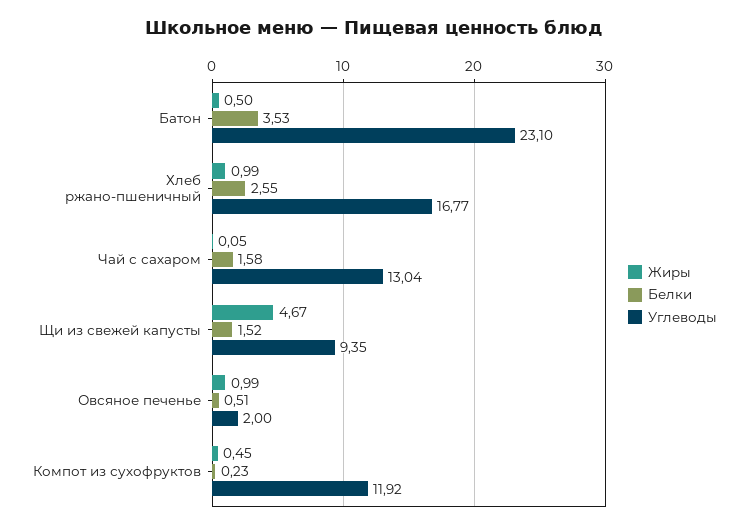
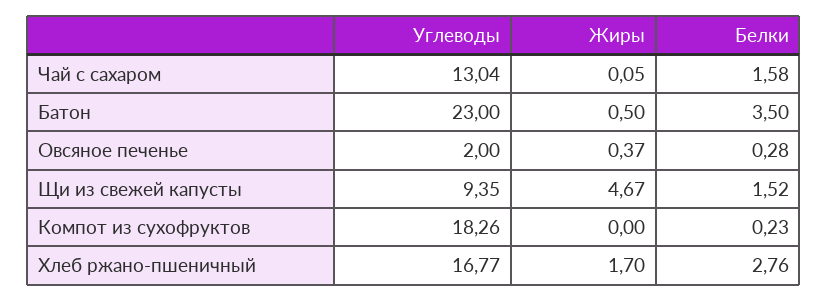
  {
    "Жиры": {
      "Батон": 0.5,
-     "Хлеб ржано-пшеничный": 0.99,
+     "Хлеб ржано-пшеничный": 1.7,
      "Чай с сахаром": 0.05,
      "Щи из свежей капусты": 4.67,
-     "Овсяное печенье": 0.99,
+     "Овсяное печенье": 0.37,
-     "Компот из сухофруктов": 0.45
+     "Компот из сухофруктов": 0
    },
    "Белки": {
-     "Батон": 3.53,
+     "Батон": 3.5,
-     "Хлеб ржано-пшеничный": 2.55,
+     "Хлеб ржано-пшеничный": 2.76,
      "Чай с сахаром": 1.58,
      "Щи из свежей капусты": 1.52,
-     "Овсяное печенье": 0.51,
+     "Овсяное печенье": 0.28,
      "Компот из сухофруктов": 0.23
    },
    "Углеводы": {
-     "Батон": 23.1,
+     "Батон": 23,
      "Хлеб ржано-пшеничный": 16.77,
      "Чай с сахаром": 13.04,
      "Щи из свежей капусты": 9.35,
      "Овсяное печенье": 2,
-     "Компот из сухофруктов": 11.92
+     "Компот из сухофруктов": 18.26
    }
  }

